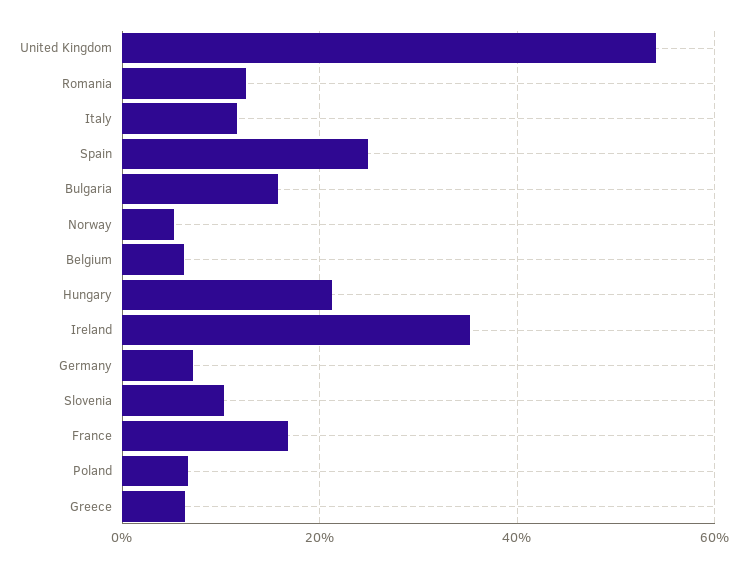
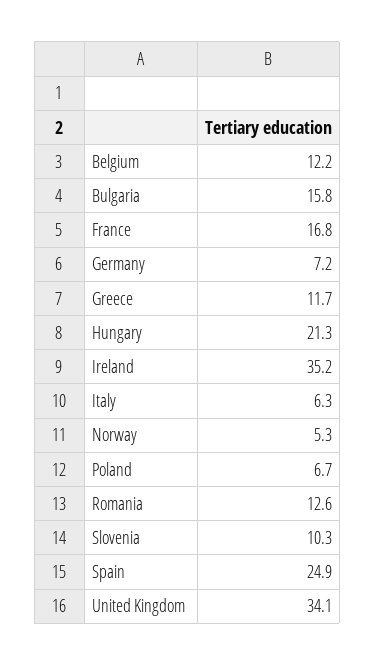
  {
-   "United Kingdom": 54,
+   "United Kingdom": 34.1,
    "Romania": 12.6,
-   "Italy": 12,
+   "Italy": 6.3,
    "Spain": 24.9,
    "Bulgaria": 15.8,
    "Norway": 5.3,
-   "Belgium": 6,
+   "Belgium": 12.2,
    "Hungary": 21.3,
    "Ireland": 35.2,
    "Germany": 7.2,
    "Slovenia": 10.3,
    "France": 16.8,
    "Poland": 6.7,
-   "Greece": 6
+   "Greece": 11.7
  }

